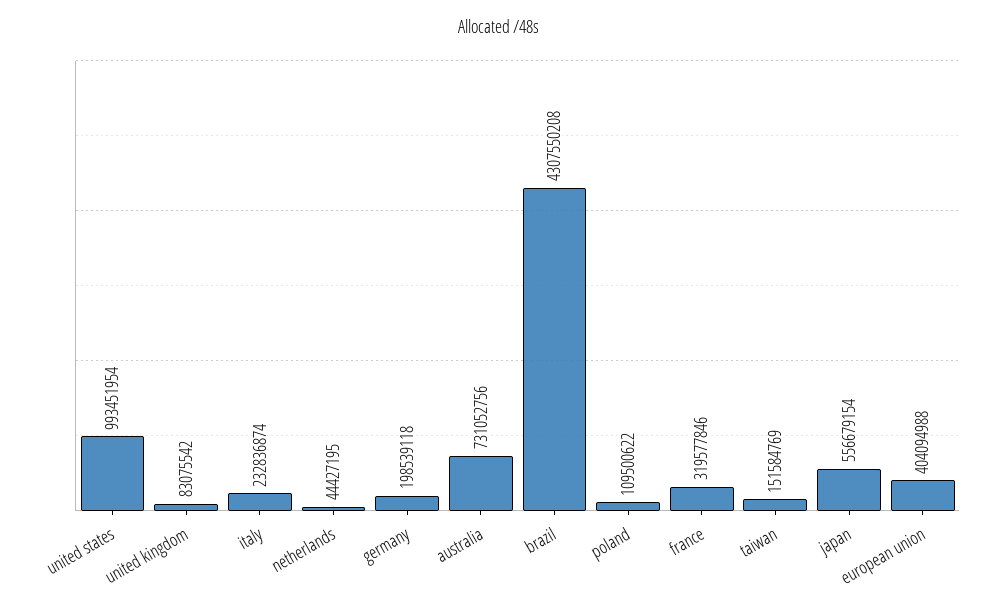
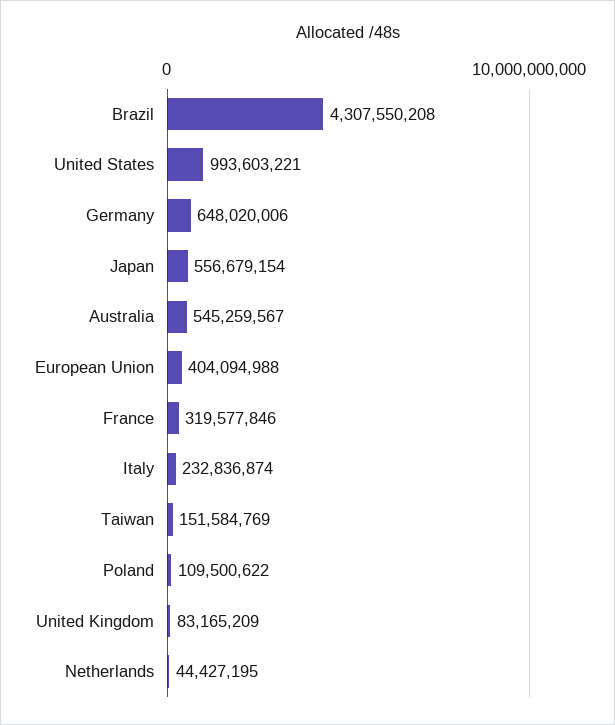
  {
-   "united states": 993451954,
+   "united states": 993603221,
-   "united kingdom": 83075542,
+   "united kingdom": 83165209,
    "italy": 232836874,
    "netherlands": 44427195,
-   "germany": 198539118,
+   "germany": 648020006,
-   "australia": 731052756,
+   "australia": 545259567,
    "brazil": 4307550208,
    "poland": 109500622,
    "france": 319577846,
    "taiwan": 151584769,
    "japan": 556679154,
    "european union": 404094988
  }

